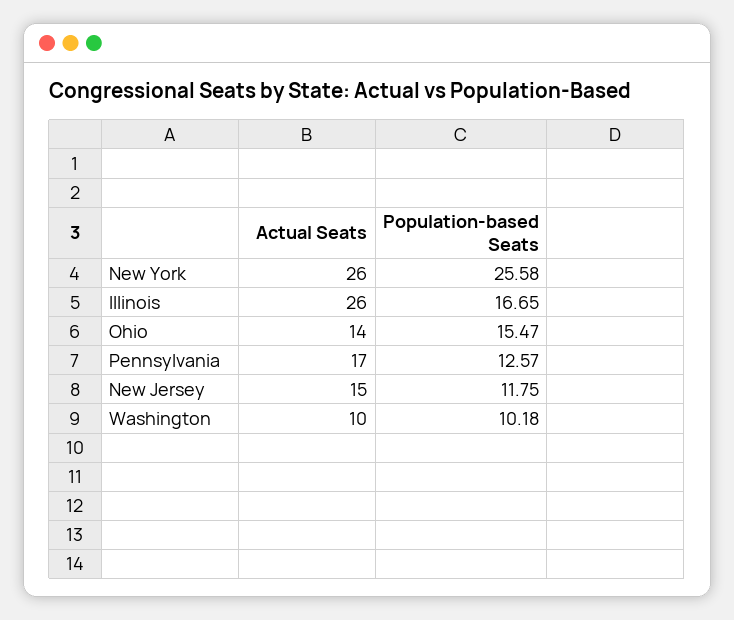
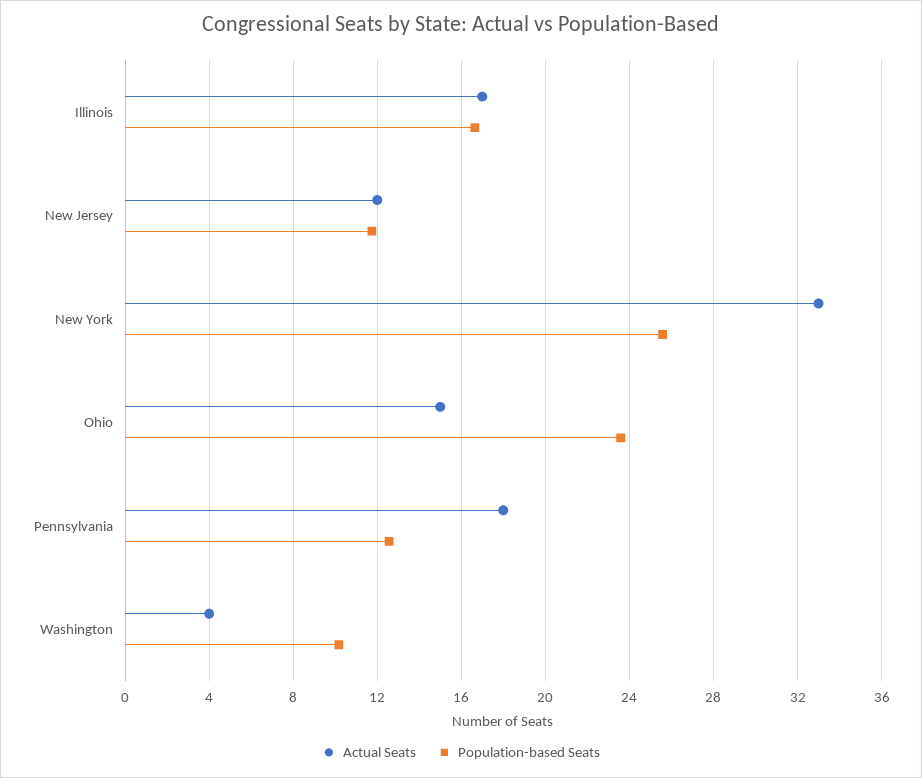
  {
    "Actual Seats": {
-     "New York": 26,
+     "New York": 33,
-     "Illinois": 26,
+     "Illinois": 17,
-     "Ohio": 14,
+     "Ohio": 15,
-     "Pennsylvania": 17,
+     "Pennsylvania": 18,
-     "New Jersey": 15,
+     "New Jersey": 12,
-     "Washington": 10
+     "Washington": 4
    },
    "Population-based Seats": {
      "New York": 25.58,
      "Illinois": 16.65,
-     "Ohio": 15.47,
+     "Ohio": 23.5,
      "Pennsylvania": 12.57,
      "New Jersey": 11.75,
      "Washington": 10.18
    }
  }

